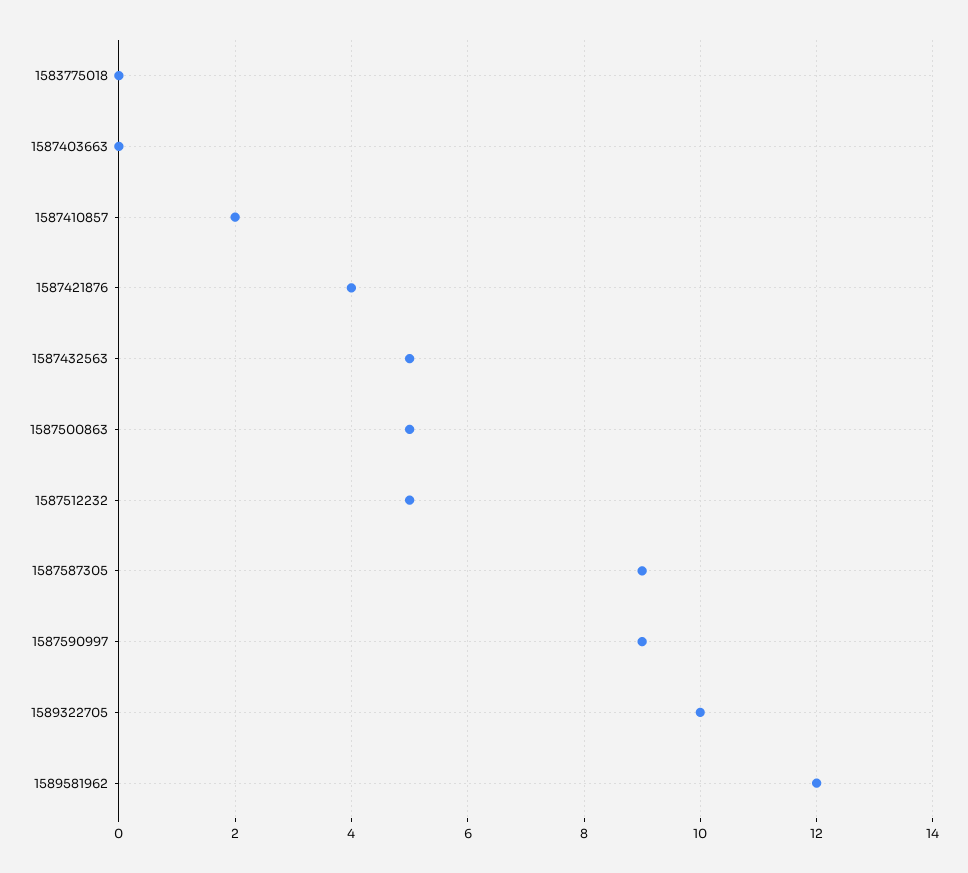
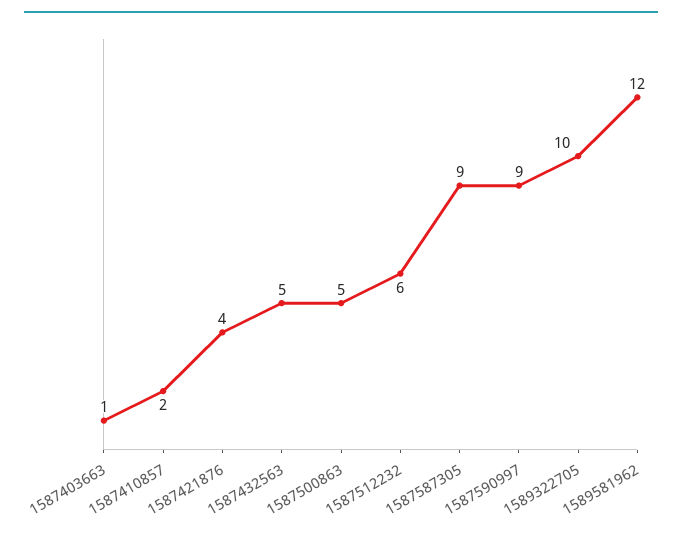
  {
-   "1583775018": 0,
-   "1587403663": 0,
+   "1587403663": 1,
    "1587410857": 2,
    "1587421876": 4,
    "1587432563": 5,
    "1587500863": 5,
-   "1587512232": 5,
+   "1587512232": 6,
    "1587587305": 9,
    "1587590997": 9,
    "1589322705": 10,
    "1589581962": 12
  }

